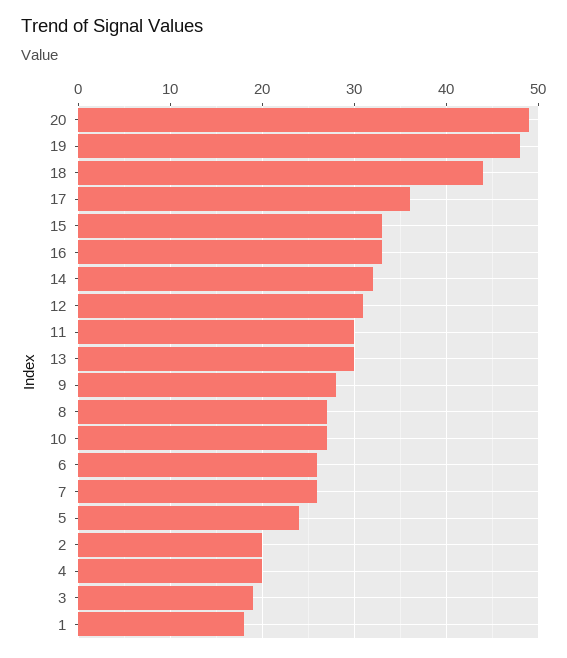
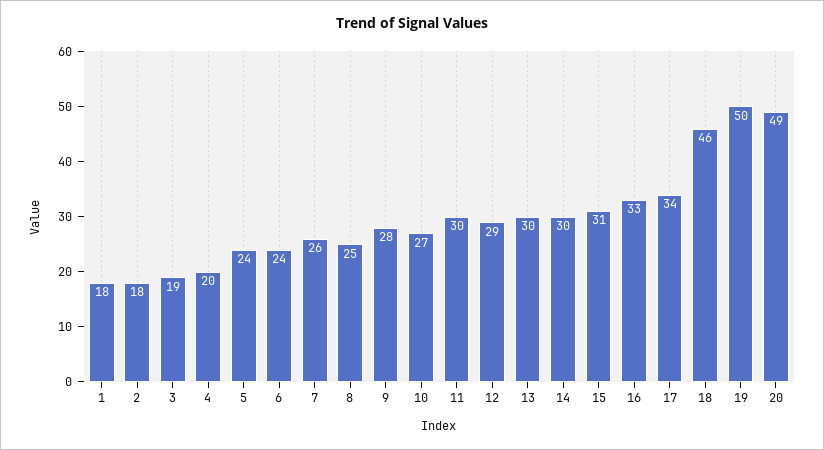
  {
    "20": 49,
-   "19": 48,
+   "19": 50,
-   "18": 44,
+   "18": 46,
-   "17": 36,
+   "17": 34,
-   "15": 33,
+   "15": 31,
    "16": 33,
-   "14": 32,
+   "14": 30,
-   "12": 31,
+   "12": 29,
    "11": 30,
    "13": 30,
    "9": 28,
-   "8": 27,
+   "8": 25,
    "10": 27,
-   "6": 26,
+   "6": 24,
    "7": 26,
    "5": 24,
-   "2": 20,
+   "2": 18,
    "4": 20,
    "3": 19,
    "1": 18
  }

